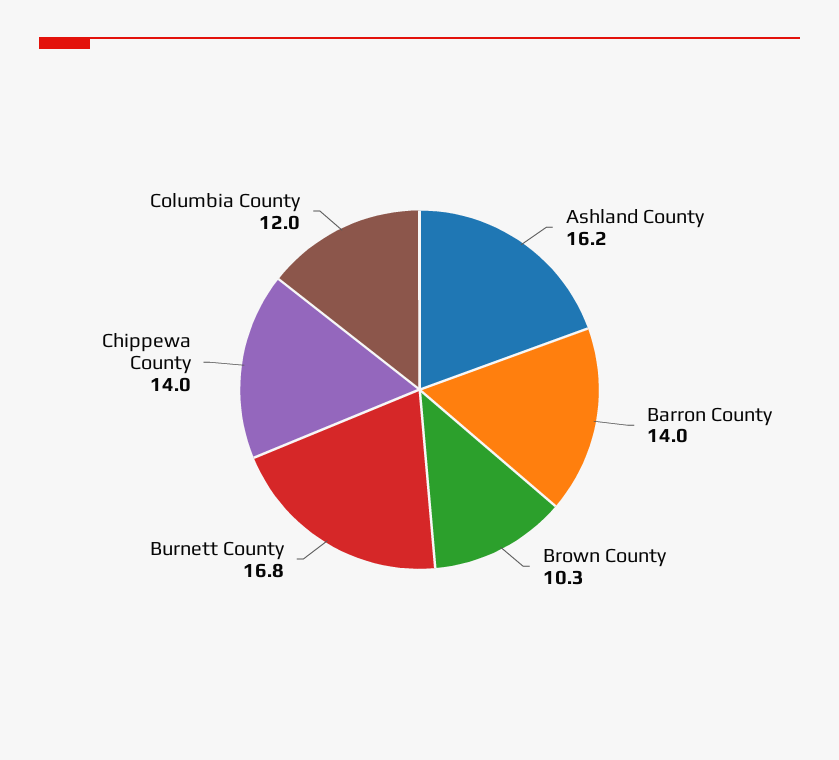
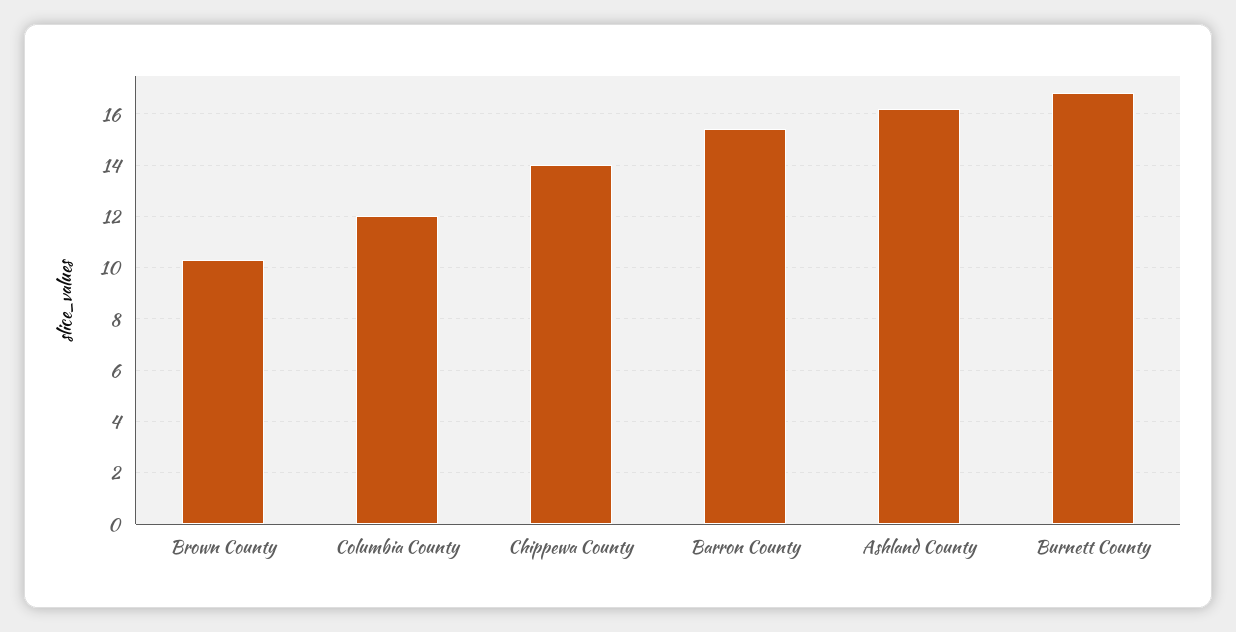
  {
    "Ashland County": 16.2,
-   "Barron County": 14,
+   "Barron County": 15.5,
    "Brown County": 10.3,
    "Burnett County": 16.8,
    "Chippewa County": 14,
    "Columbia County": 12
  }

